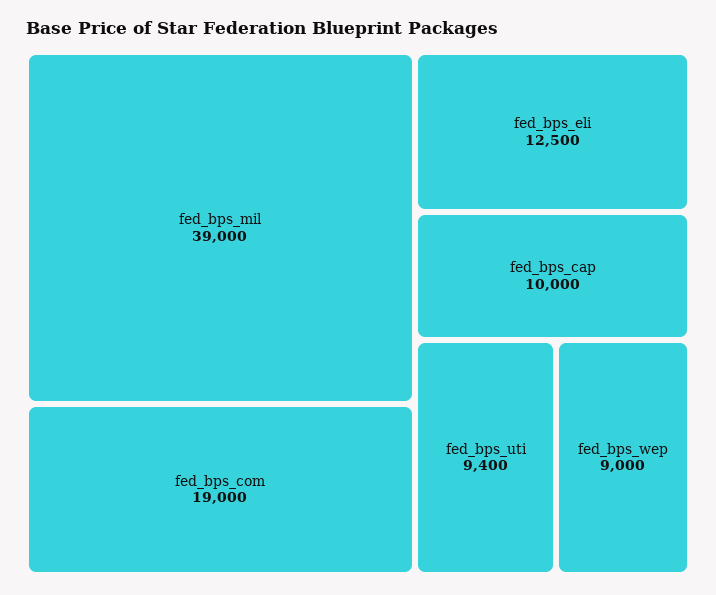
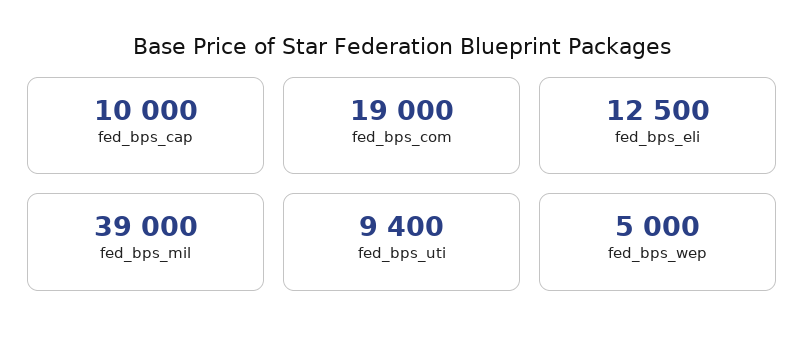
  {
    "fed_bps_mil": 39000,
    "fed_bps_com": 19000,
    "fed_bps_eli": 12500,
    "fed_bps_cap": 10000,
    "fed_bps_uti": 9400,
-   "fed_bps_wep": 9000
+   "fed_bps_wep": 5000
  }

